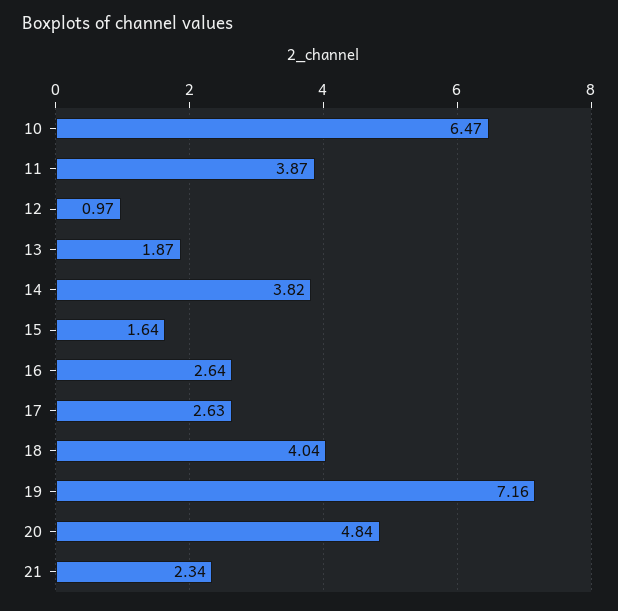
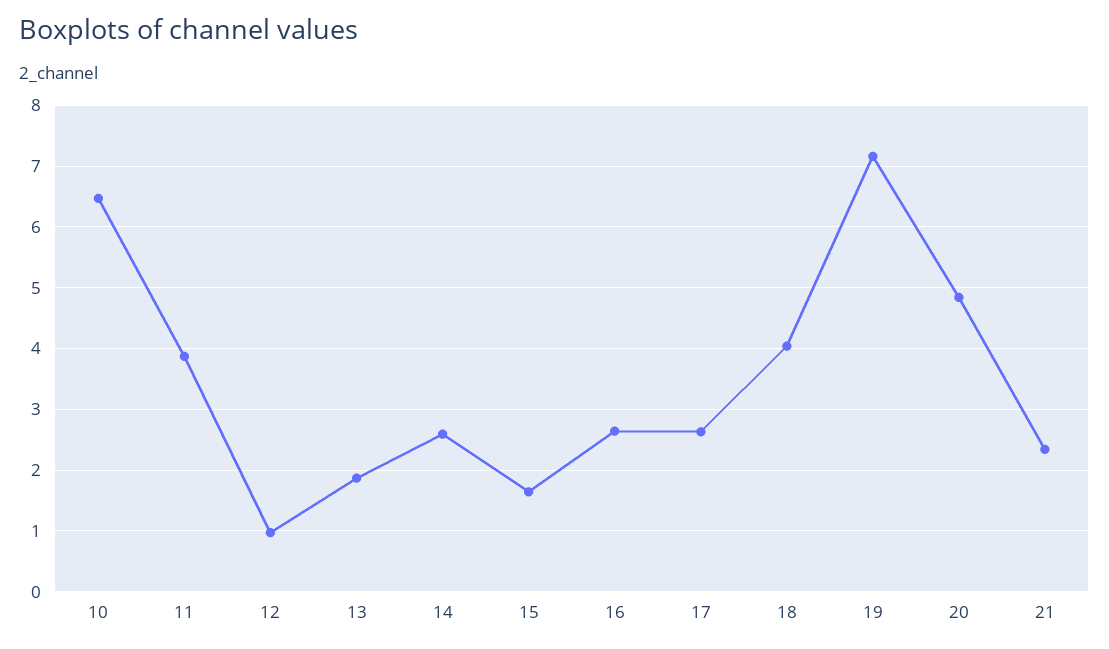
  {
    "10": 6.47,
    "11": 3.87,
    "12": 0.97,
    "13": 1.87,
-   "14": 3.82,
+   "14": 2.6,
    "15": 1.64,
    "16": 2.64,
    "17": 2.63,
    "18": 4.04,
    "19": 7.16,
    "20": 4.84,
    "21": 2.34
  }

